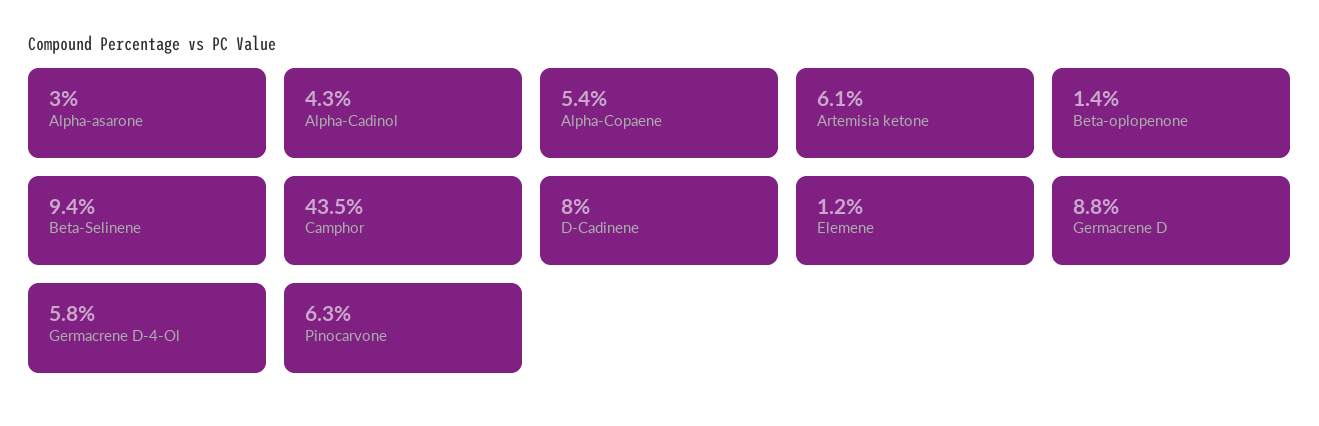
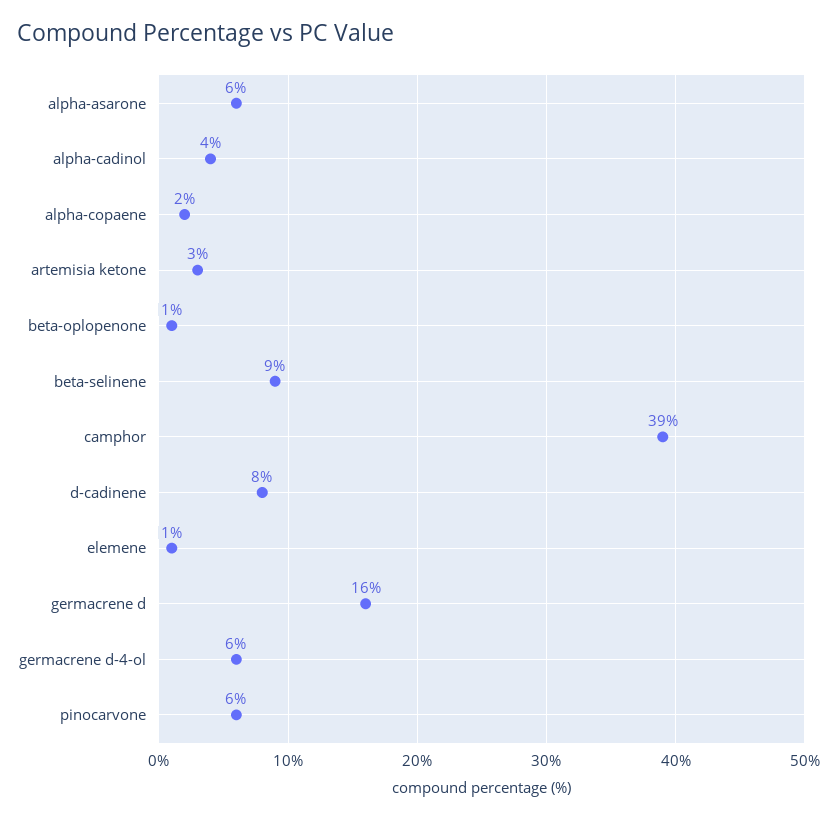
  {
-   "Alpha-asarone": 3,
+   "Alpha-asarone": 6,
    "Alpha-Cadinol": 4.3,
-   "Alpha-Copaene": 5.4,
+   "Alpha-Copaene": 2,
-   "Artemisia ketone": 6.1,
+   "Artemisia ketone": 3,
    "Beta-oplopenone": 1.4,
    "Beta-Selinene": 9.4,
-   "Camphor": 43.5,
+   "Camphor": 39,
    "D-Cadinene": 8,
    "Elemene": 1.2,
-   "Germacrene D": 8.8,
+   "Germacrene D": 16,
    "Germacrene D-4-Ol": 5.8,
    "Pinocarvone": 6.3
  }

